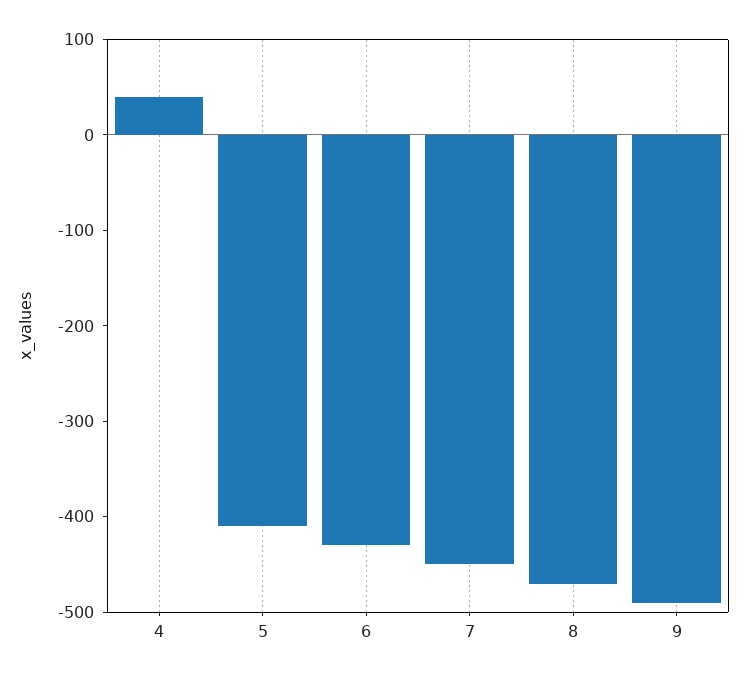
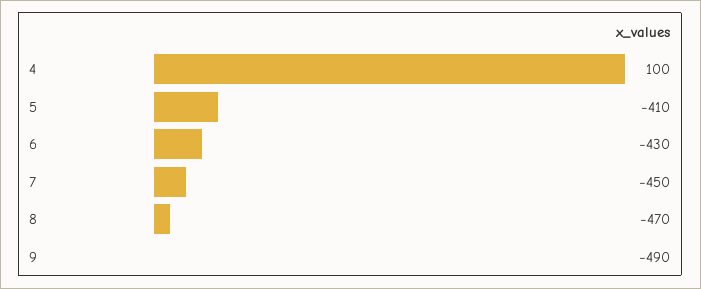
  {
-   "4": 40,
+   "4": 100,
    "5": -410,
    "6": -430,
    "7": -450,
    "8": -470,
    "9": -490
  }

